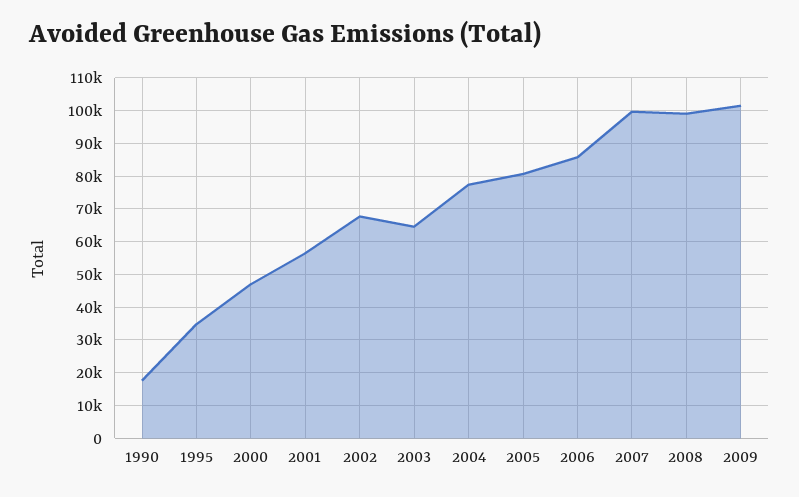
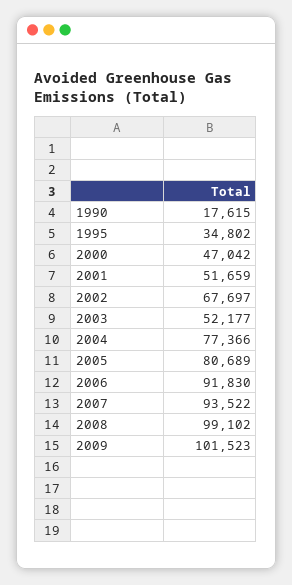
  {
    "1990": 17615,
    "1995": 34802,
    "2000": 47042,
-   "2001": 56000,
+   "2001": 51659,
    "2002": 67697,
-   "2003": 64000,
+   "2003": 52177,
    "2004": 77366,
    "2005": 80689,
-   "2006": 86000,
+   "2006": 91830,
-   "2007": 100000,
+   "2007": 93522,
    "2008": 99102,
    "2009": 101523
  }

